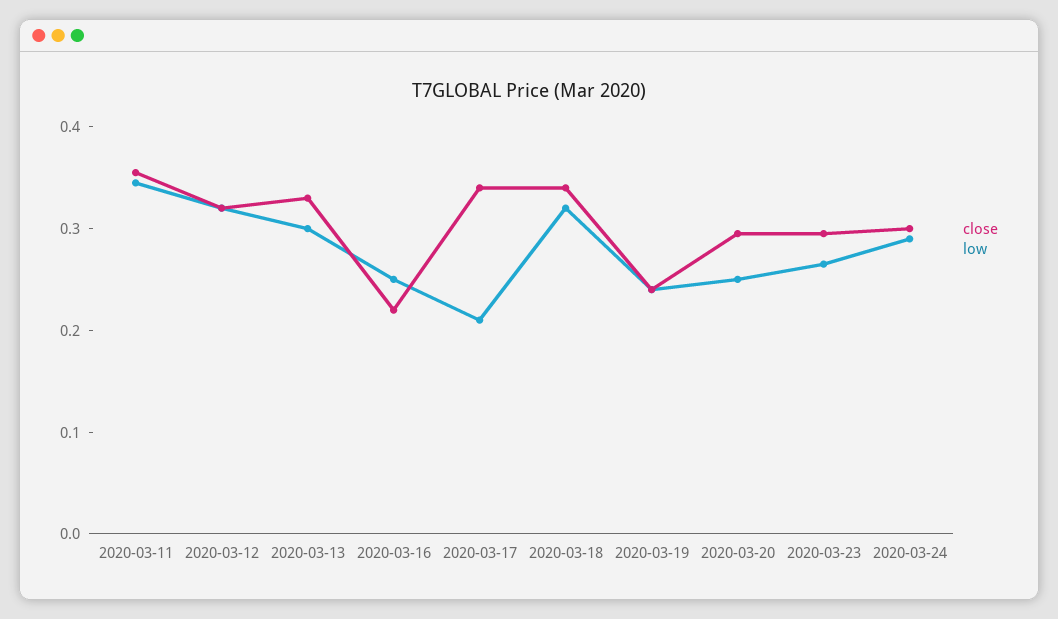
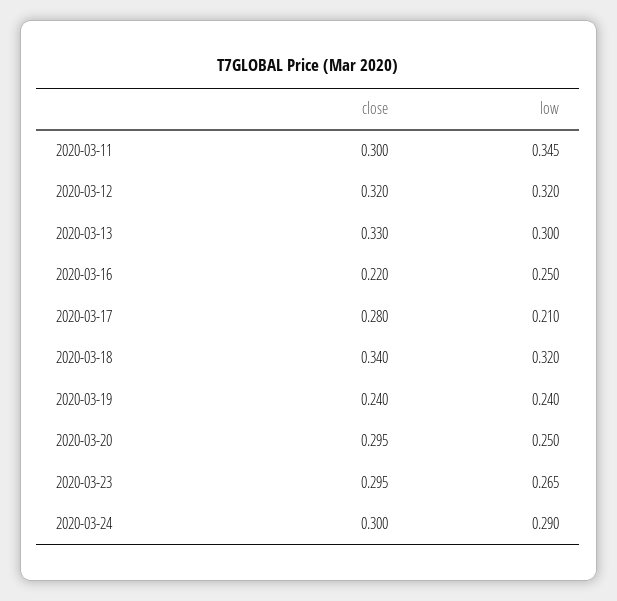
  {
    "close": {
-     "2020-03-11": 0.36,
+     "2020-03-11": 0.3,
      "2020-03-12": 0.32,
      "2020-03-13": 0.33,
      "2020-03-16": 0.22,
-     "2020-03-17": 0.34,
+     "2020-03-17": 0.28,
      "2020-03-18": 0.34,
      "2020-03-19": 0.24,
      "2020-03-20": 0.295,
      "2020-03-23": 0.295,
      "2020-03-24": 0.3
    },
    "low": {
      "2020-03-11": 0.345,
      "2020-03-12": 0.32,
      "2020-03-13": 0.3,
      "2020-03-16": 0.25,
      "2020-03-17": 0.21,
      "2020-03-18": 0.32,
      "2020-03-19": 0.24,
      "2020-03-20": 0.25,
      "2020-03-23": 0.265,
      "2020-03-24": 0.29
    }
  }

